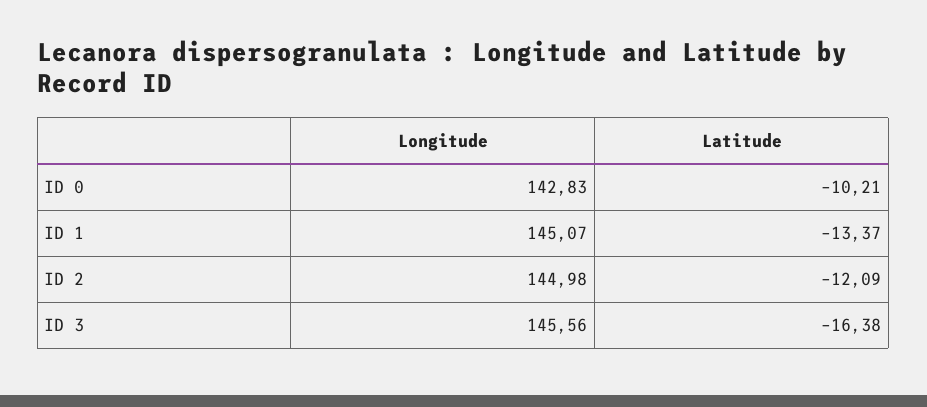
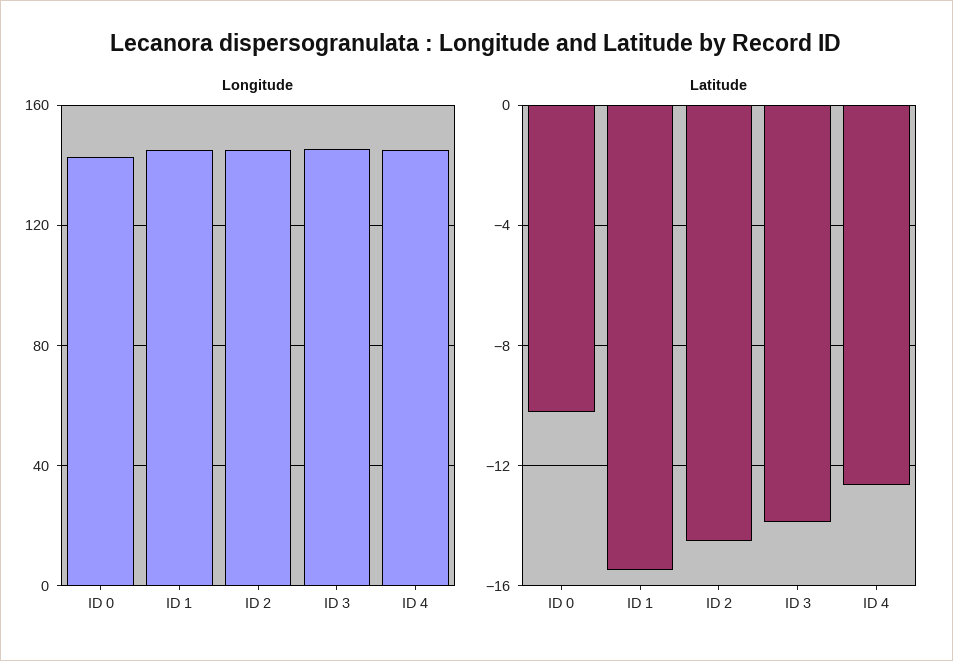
  {
    "Longitude": {
      "ID 0": 142.83,
      "ID 1": 145.07,
      "ID 2": 144.98,
-     "ID 3": 145.56
+     "ID 3": 145.56,
+     "ID 4": 145
    },
    "Latitude": {
      "ID 0": -10.21,
-     "ID 1": -13.37,
+     "ID 1": -15.5,
-     "ID 2": -12.09,
+     "ID 2": -14.5,
-     "ID 3": -16.38
+     "ID 3": -14,
+     "ID 4": -12.5
    }
  }

